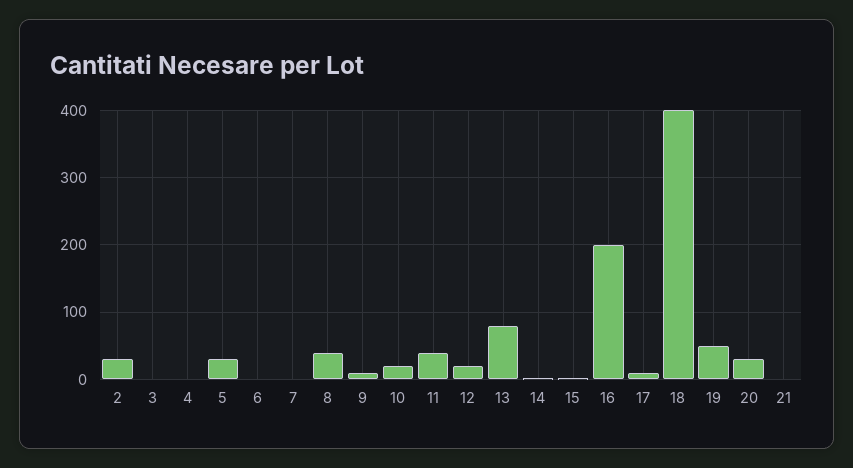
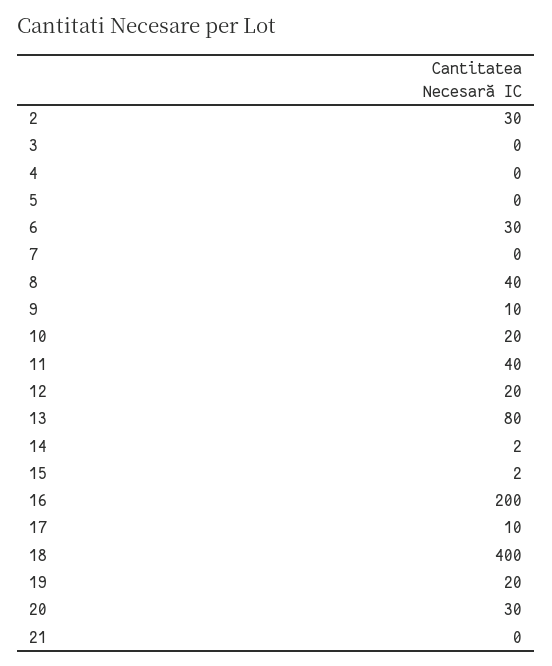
  {
    "2": 30,
    "3": 0,
    "4": 0,
-   "5": 30,
+   "5": 0,
-   "6": 0,
+   "6": 30,
    "7": 0,
    "8": 40,
    "9": 10,
    "10": 20,
    "11": 40,
    "12": 20,
    "13": 80,
    "14": 2,
    "15": 2,
    "16": 200,
    "17": 10,
    "18": 400,
-   "19": 50,
+   "19": 20,
    "20": 30,
    "21": 0
  }

